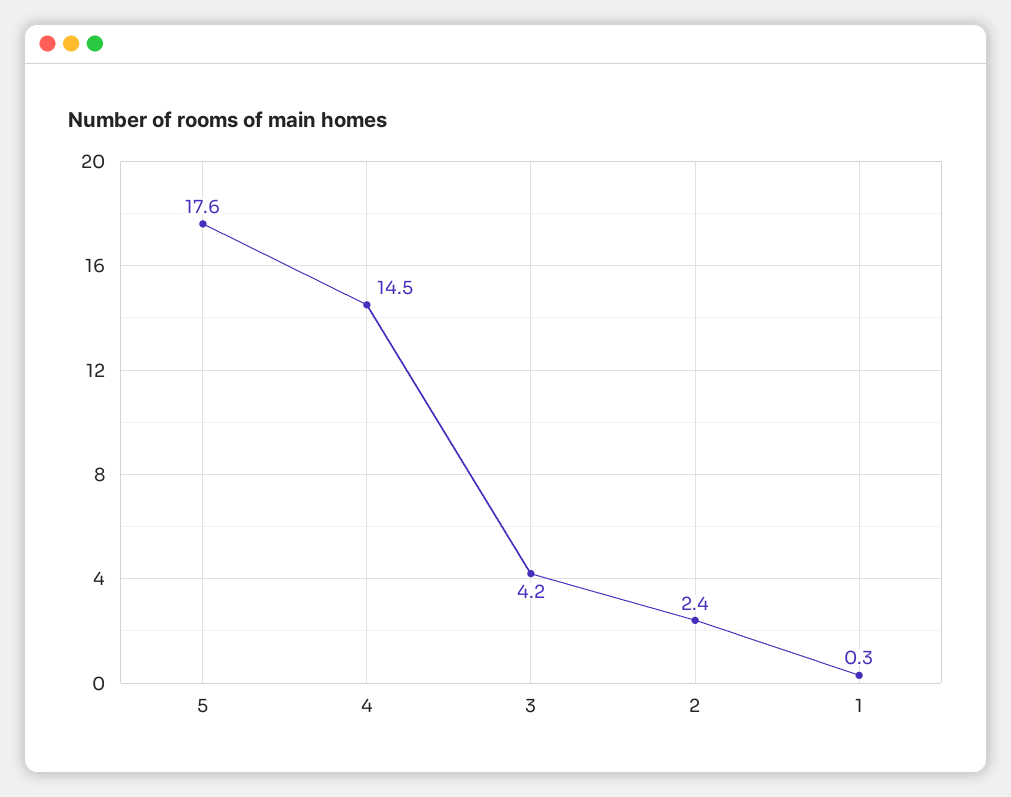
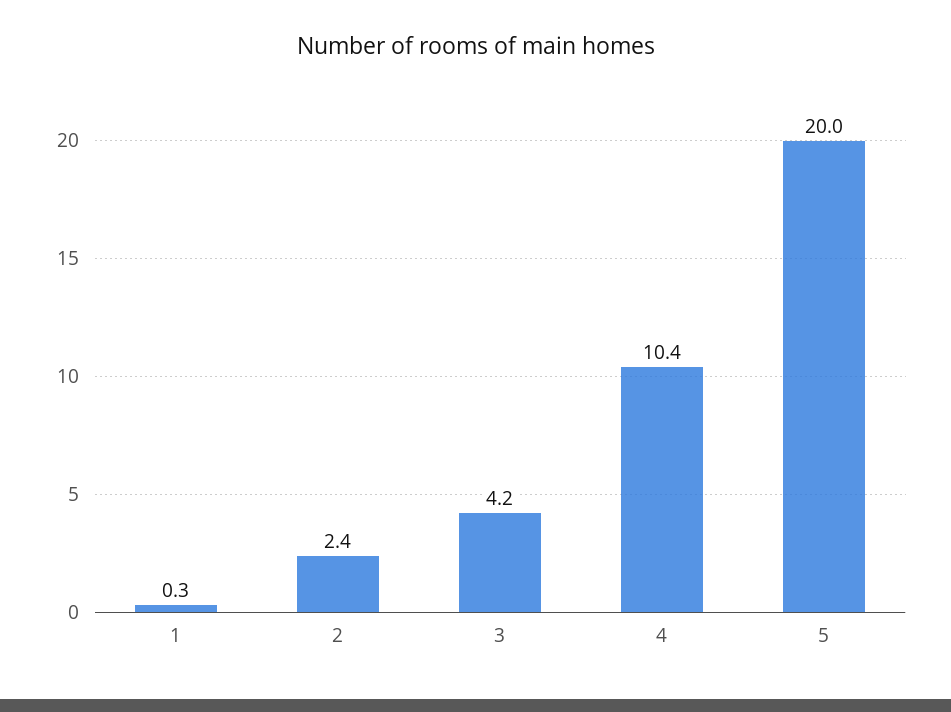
  {
-   "5": 17.6,
+   "5": 20,
-   "4": 14.5,
+   "4": 10.4,
    "3": 4.2,
    "2": 2.4,
    "1": 0.3
  }

